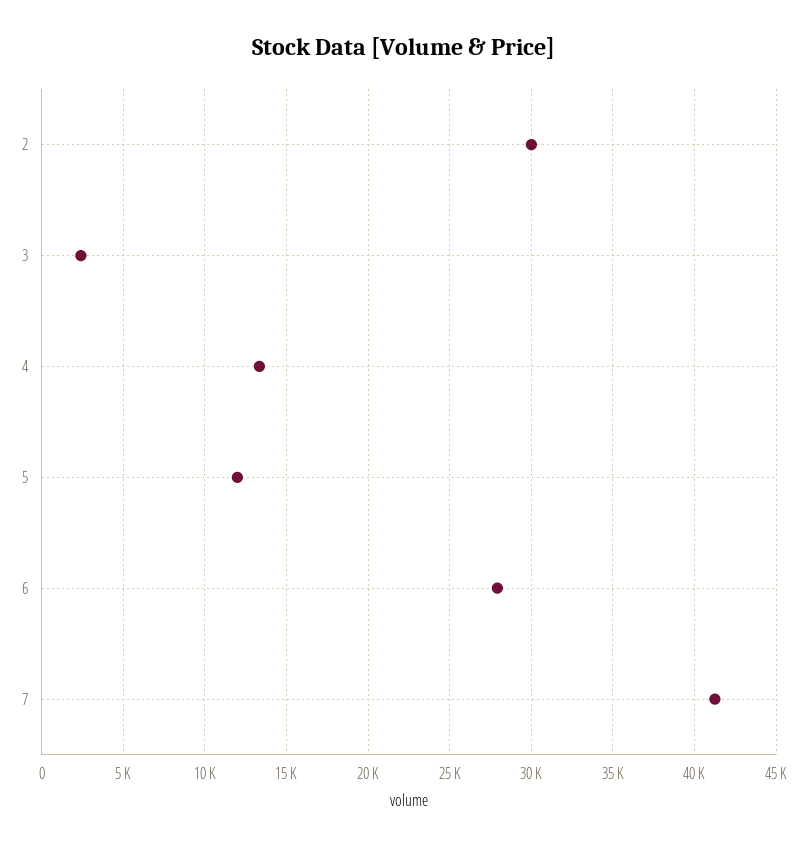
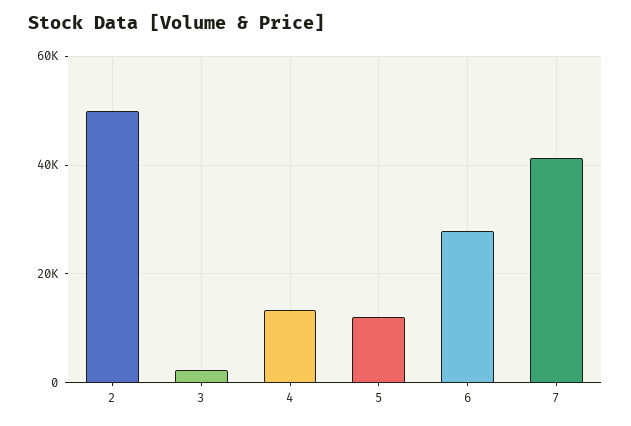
  {
-   "2": 30000,
+   "2": 50000,
    "3": 2500,
    "4": 13500,
    "5": 12000,
    "6": 28000,
    "7": 41500
  }

